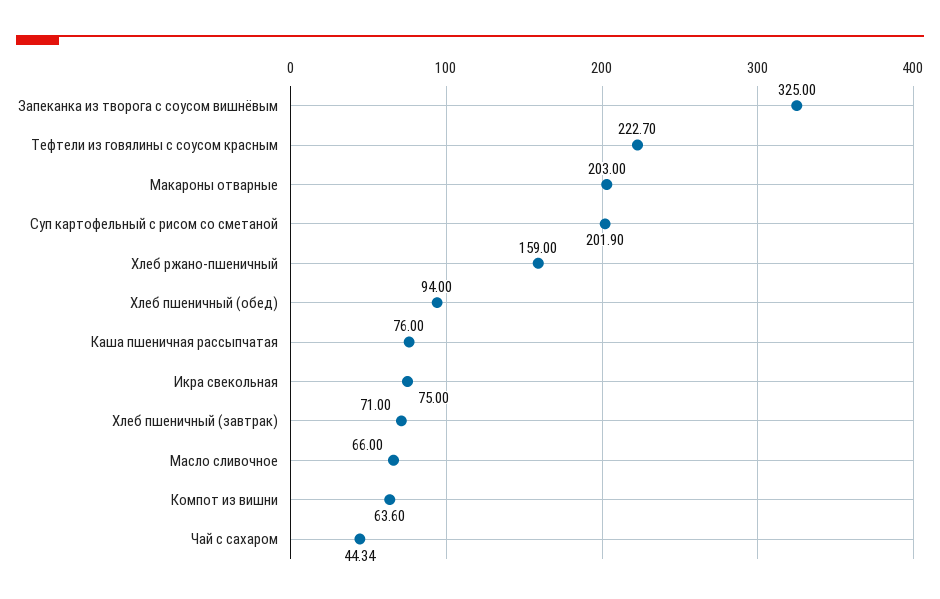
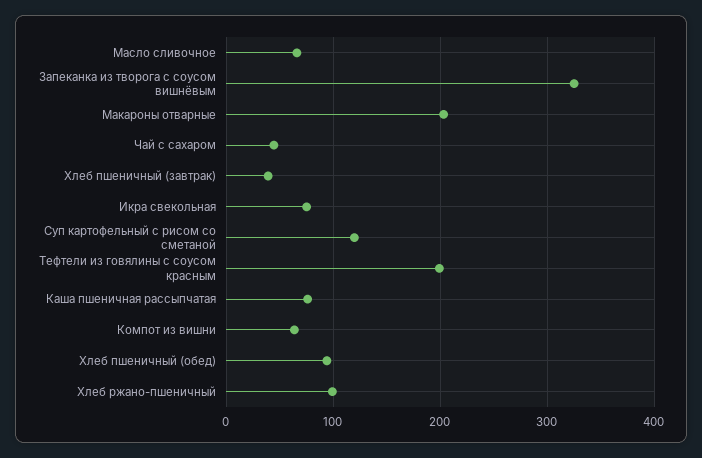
  {
    "Запеканка из творога с соусом вишнёвым": 325,
-   "Тефтели из говялины с соусом красным": 222.7,
+   "Тефтели из говялины с соусом красным": 200,
    "Макароны отварные": 203,
-   "Суп картофельный с рисом со сметаной": 201.9,
+   "Суп картофельный с рисом со сметаной": 120,
-   "Хлеб ржано-пшеничный": 159,
+   "Хлеб ржано-пшеничный": 100,
    "Хлеб пшеничный (обед)": 94,
    "Каша пшеничная рассыпчатая": 76,
    "Икра свекольная": 75,
-   "Хлеб пшеничный (завтрак)": 71,
+   "Хлеб пшеничный (завтрак)": 40,
    "Масло сливочное": 66,
    "Компот из вишни": 63.6,
    "Чай с сахаром": 44.34
  }

